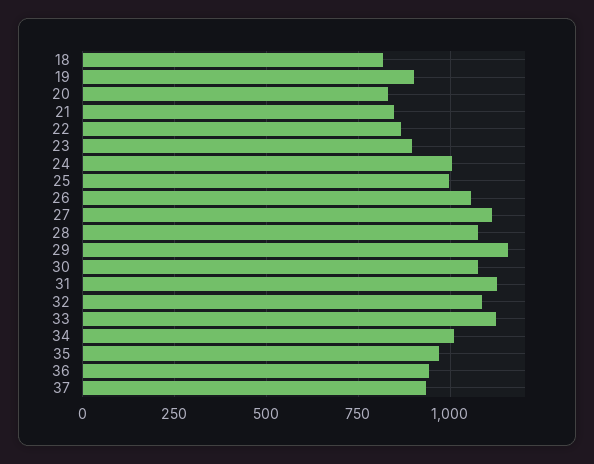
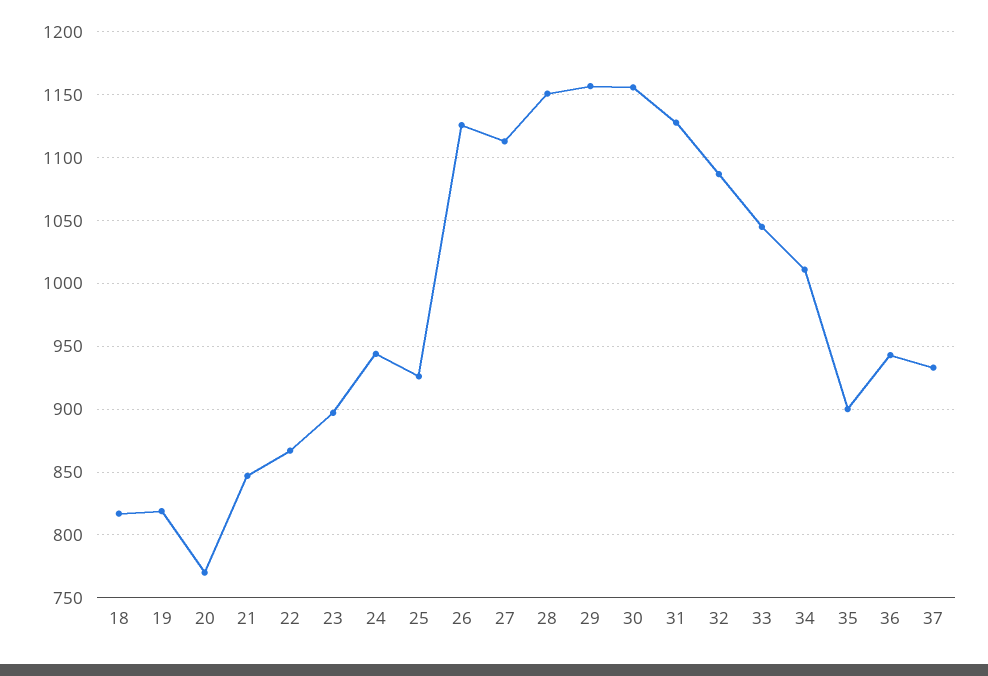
  {
    "18": 815,
-   "19": 900,
+   "19": 820,
-   "20": 825,
+   "20": 770,
    "21": 845,
    "22": 865,
    "23": 895,
-   "24": 1000,
+   "24": 945,
-   "25": 1000,
+   "25": 925,
-   "26": 1050,
+   "26": 1125,
    "27": 1115,
-   "28": 1075,
+   "28": 1150,
    "29": 1155,
-   "30": 1075,
+   "30": 1155,
    "31": 1130,
    "32": 1085,
-   "33": 1125,
+   "33": 1045,
    "34": 1010,
-   "35": 975,
+   "35": 900,
    "36": 945,
    "37": 935
  }

